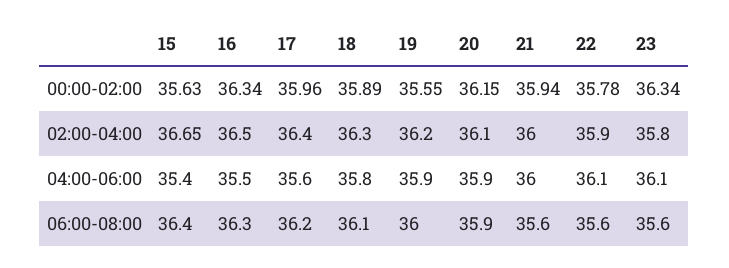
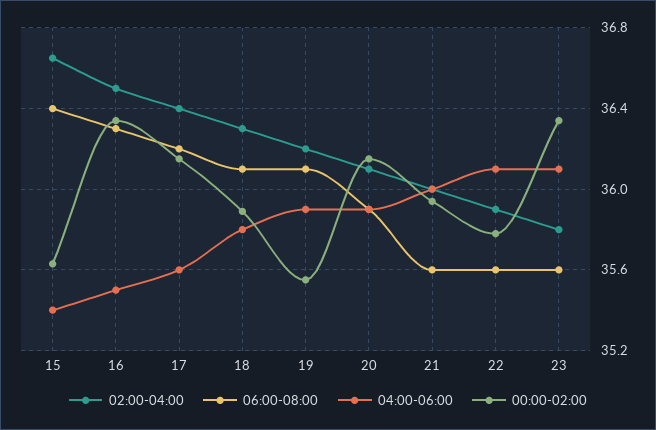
  {
    "00:00-02:00": {
      "15": 35.63,
      "16": 36.34,
-     "17": 35.96,
+     "17": 36.15,
      "18": 35.89,
      "19": 35.55,
      "20": 36.15,
      "21": 35.94,
      "22": 35.78,
      "23": 36.34
    },
    "02:00-04:00": {
      "15": 36.65,
      "16": 36.5,
      "17": 36.4,
      "18": 36.3,
      "19": 36.2,
      "20": 36.1,
      "21": 36,
      "22": 35.9,
      "23": 35.8
    },
    "04:00-06:00": {
      "15": 35.4,
      "16": 35.5,
      "17": 35.6,
      "18": 35.8,
      "19": 35.9,
      "20": 35.9,
      "21": 36,
      "22": 36.1,
      "23": 36.1
    },
    "06:00-08:00": {
      "15": 36.4,
      "16": 36.3,
      "17": 36.2,
      "18": 36.1,
-     "19": 36,
+     "19": 36.1,
      "20": 35.9,
      "21": 35.6,
      "22": 35.6,
      "23": 35.6
    }
  }

